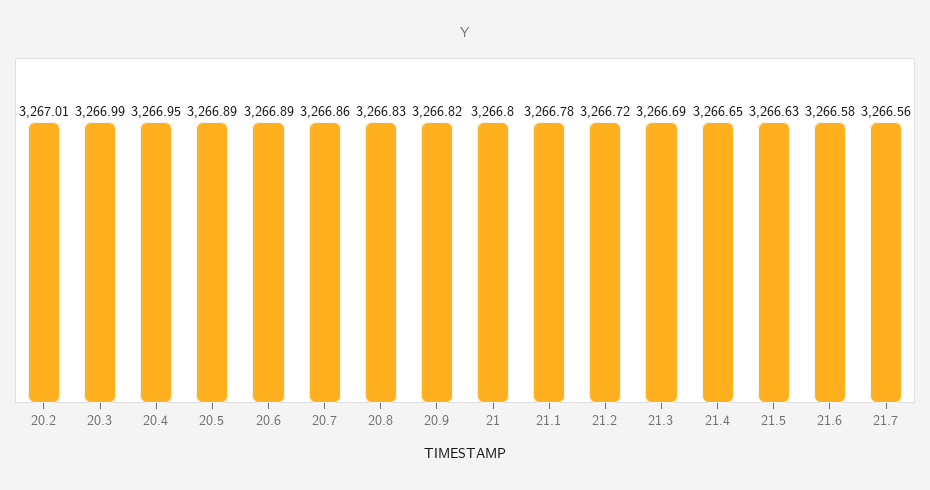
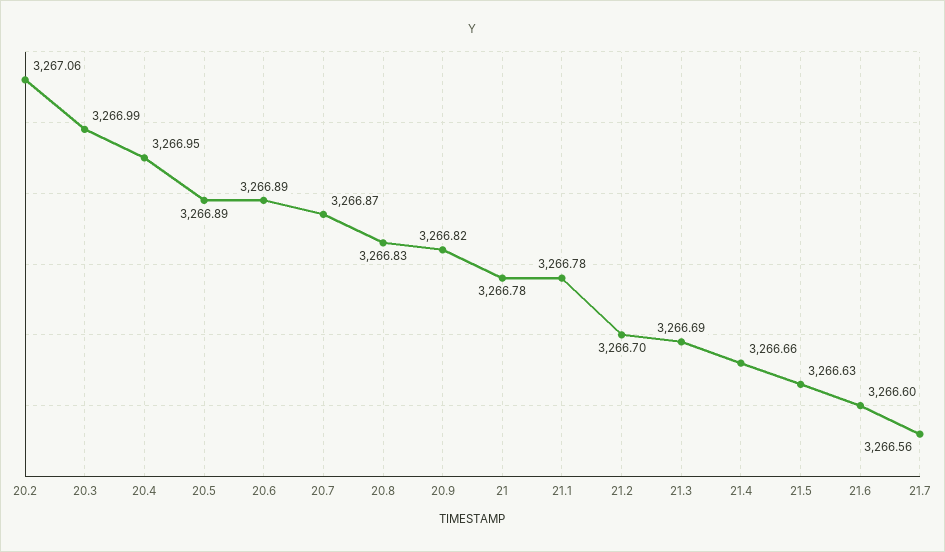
  {
-   "20.2": 3267.01,
+   "20.2": 3267.06,
    "20.3": 3266.99,
    "20.4": 3266.95,
    "20.5": 3266.89,
    "20.6": 3266.89,
-   "20.7": 3266.86,
+   "20.7": 3266.87,
    "20.8": 3266.83,
    "20.9": 3266.82,
-   "21": 3266.8,
+   "21": 3266.78,
    "21.1": 3266.78,
-   "21.2": 3266.72,
+   "21.2": 3266.7,
    "21.3": 3266.69,
-   "21.4": 3266.65,
+   "21.4": 3266.66,
    "21.5": 3266.63,
-   "21.6": 3266.58,
+   "21.6": 3266.6,
    "21.7": 3266.56
  }

